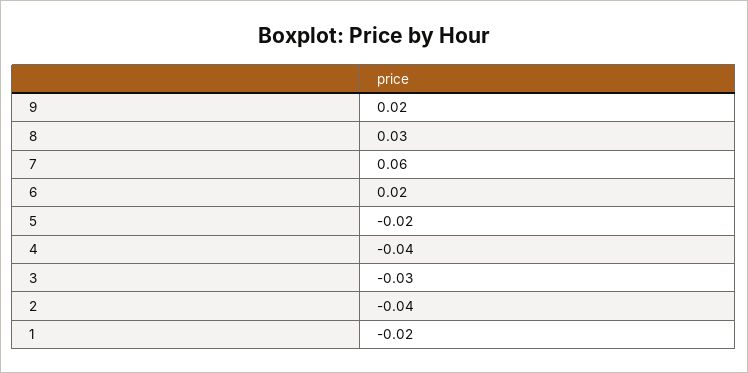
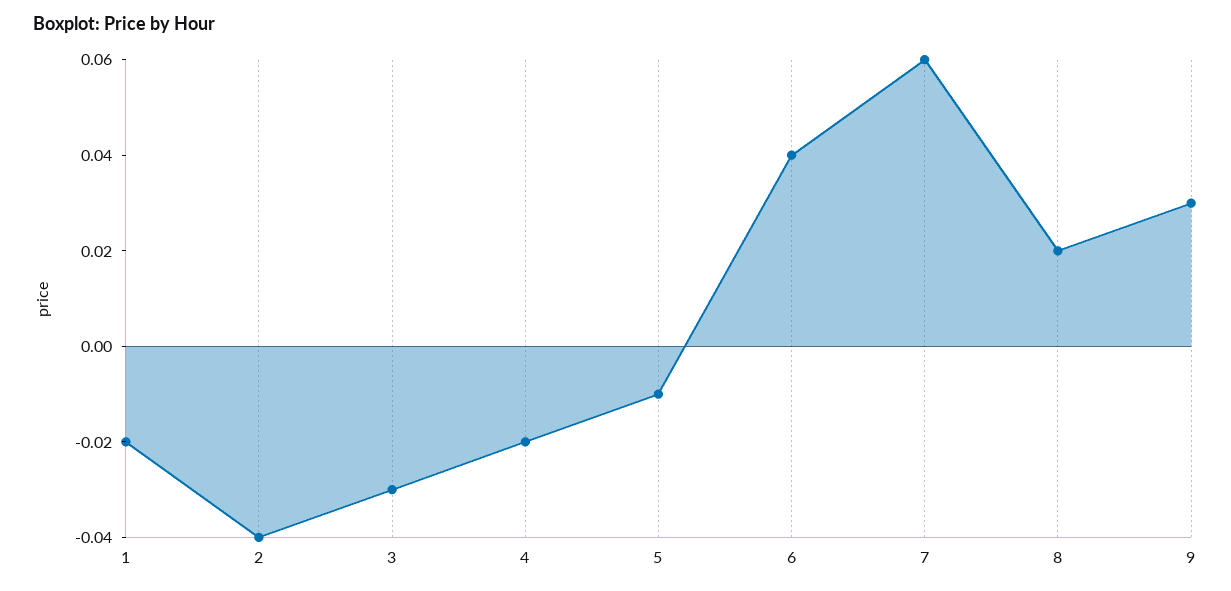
  {
-   "9": 0.02,
+   "9": 0.03,
-   "8": 0.03,
+   "8": 0.02,
    "7": 0.06,
-   "6": 0.02,
+   "6": 0.04,
-   "5": -0.02,
+   "5": -0.01,
-   "4": -0.04,
+   "4": -0.02,
    "3": -0.03,
    "2": -0.04,
    "1": -0.02
  }

